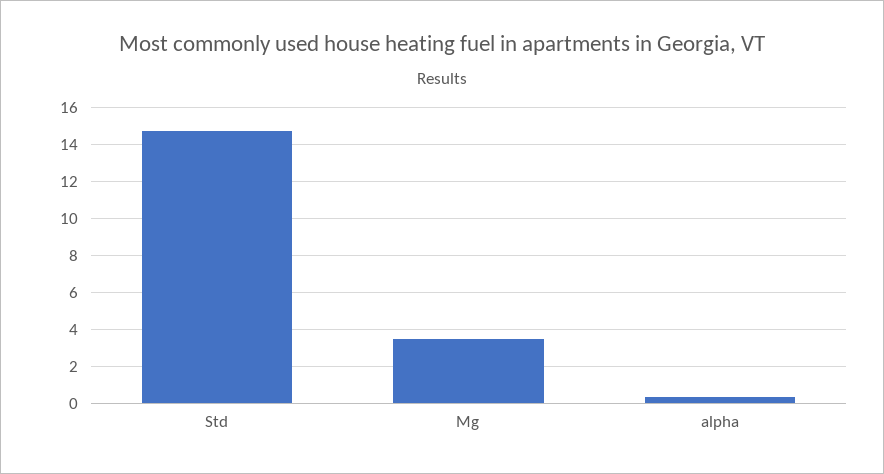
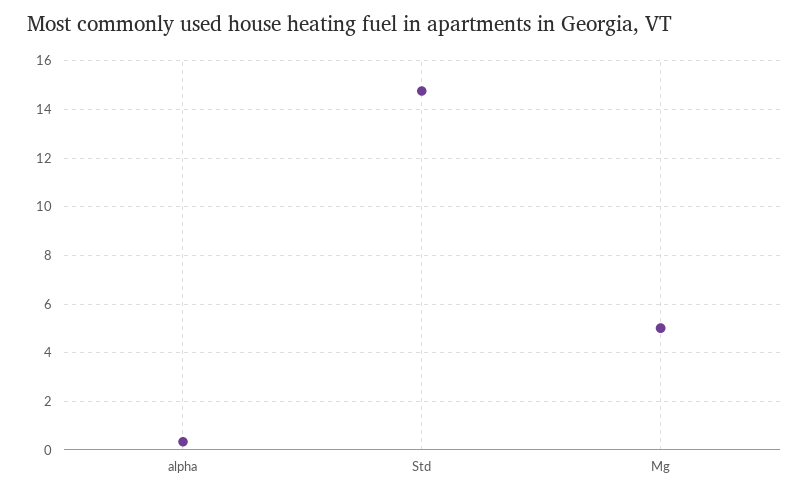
  {
    "Std": 14.75,
-   "Mg": 3.5,
+   "Mg": 5,
    "alpha": 0.25
  }

